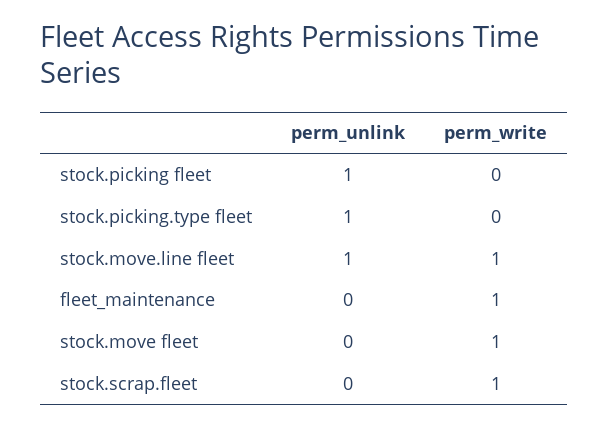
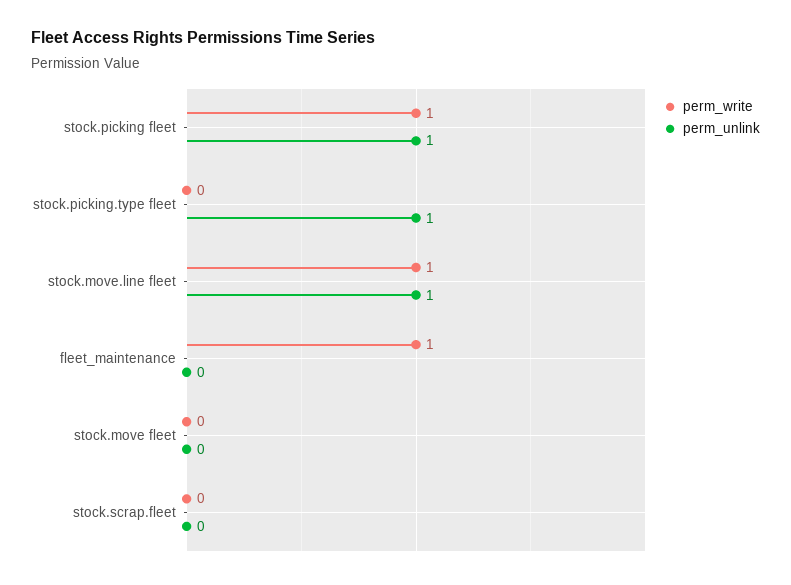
  {
    "perm_unlink": {
      "stock.picking fleet": 1,
      "stock.picking.type fleet": 1,
      "stock.move.line fleet": 1,
      "fleet_maintenance": 0,
      "stock.move fleet": 0,
      "stock.scrap.fleet": 0
    },
    "perm_write": {
-     "stock.picking fleet": 0,
+     "stock.picking fleet": 1,
      "stock.picking.type fleet": 0,
      "stock.move.line fleet": 1,
      "fleet_maintenance": 1,
-     "stock.move fleet": 1,
+     "stock.move fleet": 0,
-     "stock.scrap.fleet": 1
+     "stock.scrap.fleet": 0
    }
  }

